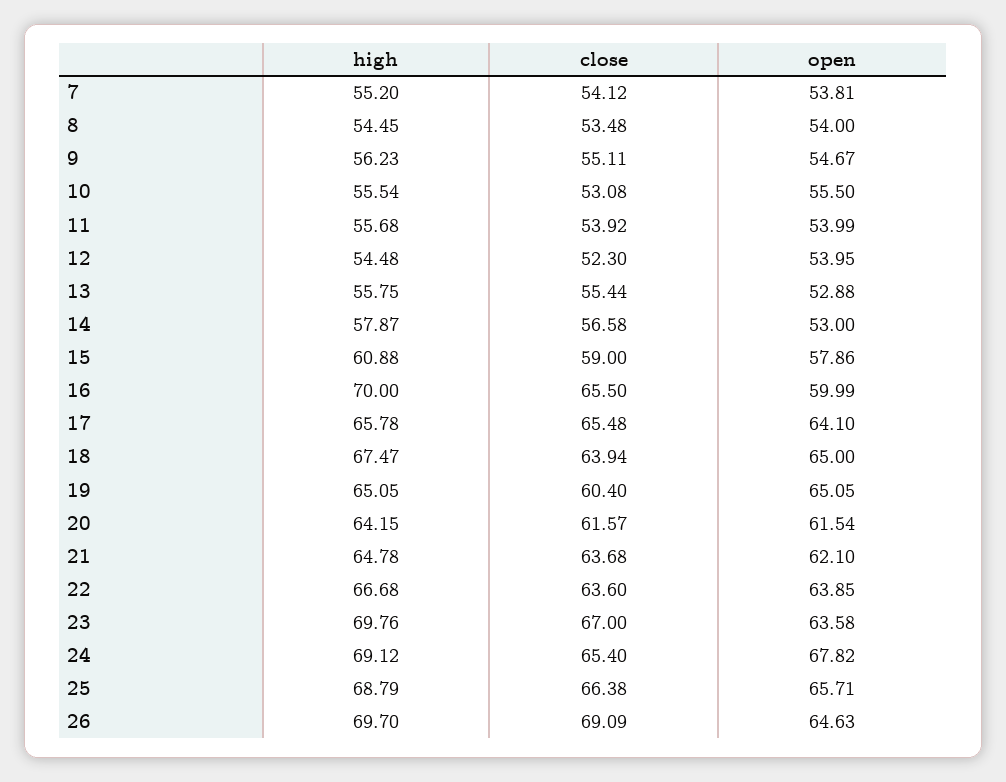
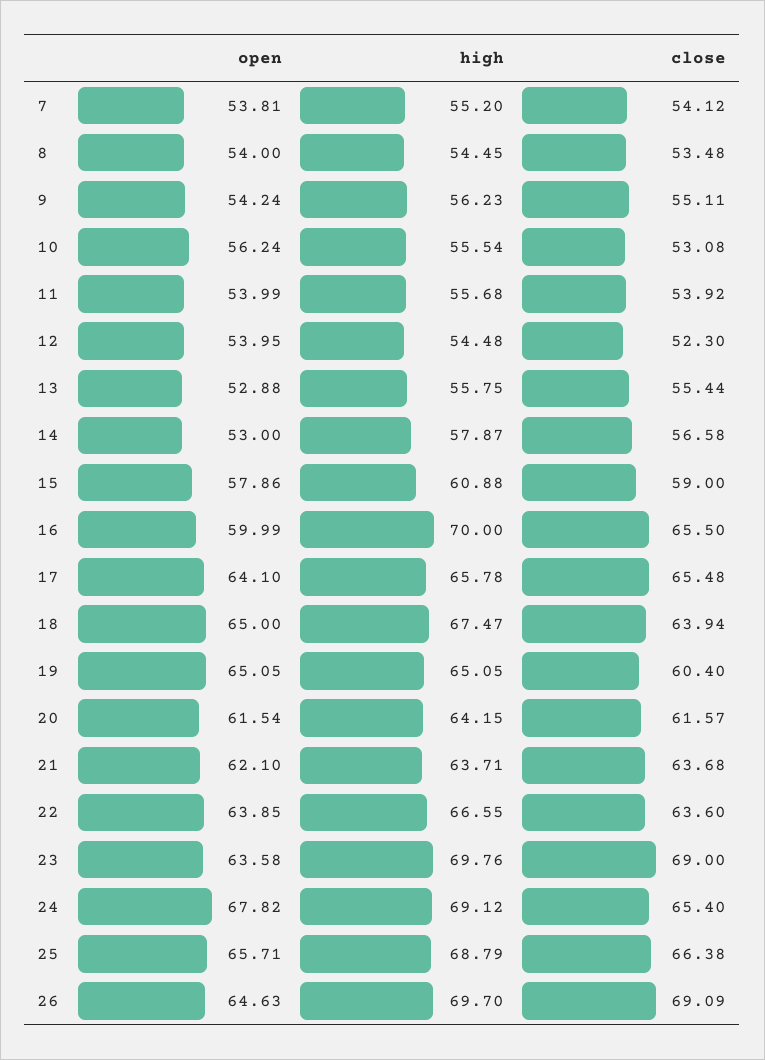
  {
    "high": {
      "7": 55.2,
      "8": 54.45,
      "9": 56.23,
      "10": 55.54,
      "11": 55.68,
      "12": 54.48,
      "13": 55.75,
      "14": 57.87,
      "15": 60.88,
      "16": 70,
      "17": 65.78,
      "18": 67.47,
      "19": 65.05,
      "20": 64.15,
-     "21": 64.78,
+     "21": 63.71,
-     "22": 66.68,
+     "22": 66.55,
      "23": 69.76,
      "24": 69.12,
      "25": 68.79,
      "26": 69.7
    },
    "close": {
      "7": 54.12,
      "8": 53.48,
      "9": 55.11,
      "10": 53.08,
      "11": 53.92,
      "12": 52.3,
      "13": 55.44,
      "14": 56.58,
      "15": 59,
      "16": 65.5,
      "17": 65.48,
      "18": 63.94,
      "19": 60.4,
      "20": 61.57,
      "21": 63.68,
      "22": 63.6,
-     "23": 67,
+     "23": 69,
      "24": 65.4,
      "25": 66.38,
      "26": 69.09
    },
    "open": {
      "7": 53.81,
      "8": 54,
-     "9": 54.67,
+     "9": 54.24,
-     "10": 55.5,
+     "10": 56.24,
      "11": 53.99,
      "12": 53.95,
      "13": 52.88,
      "14": 53,
      "15": 57.86,
      "16": 59.99,
      "17": 64.1,
      "18": 65,
      "19": 65.05,
      "20": 61.54,
      "21": 62.1,
      "22": 63.85,
      "23": 63.58,
      "24": 67.82,
      "25": 65.71,
      "26": 64.63
    }
  }

